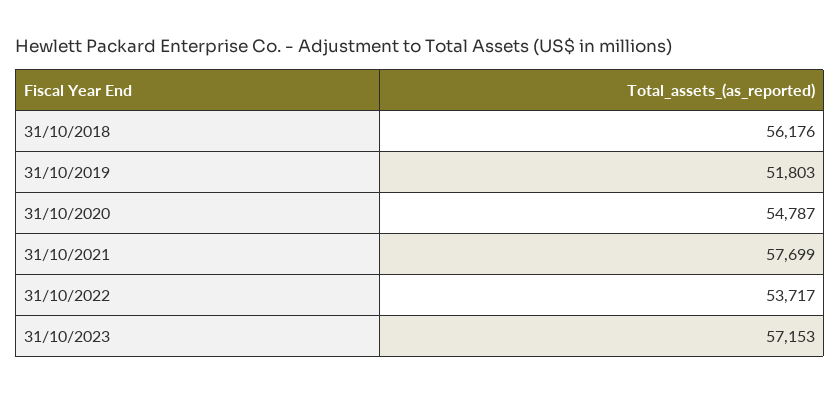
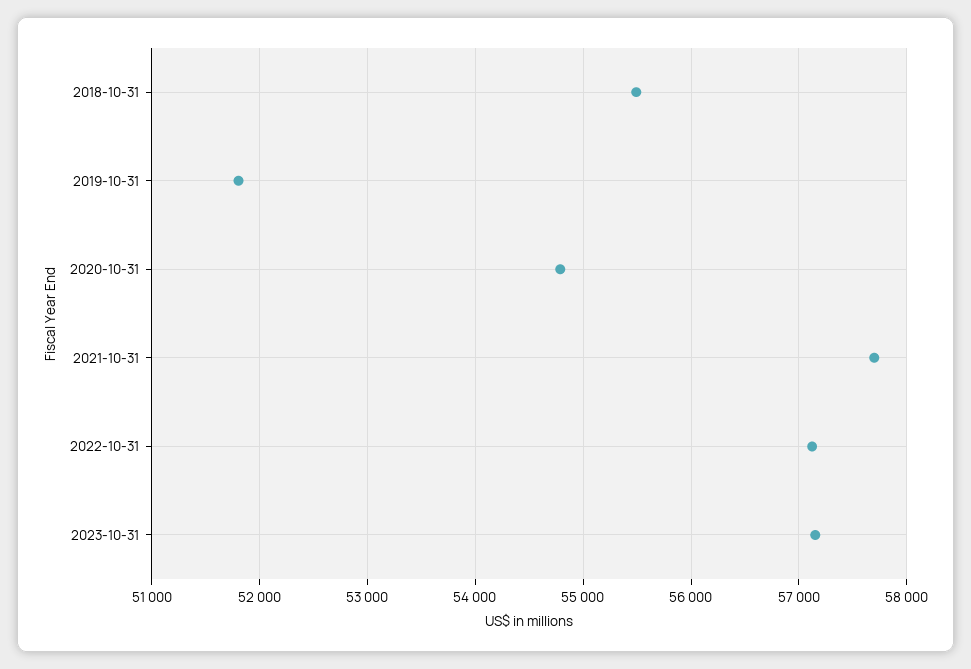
  {
-   "31/10/2018": 56176,
+   "31/10/2018": 55500,
    "31/10/2019": 51803,
    "31/10/2020": 54787,
    "31/10/2021": 57699,
-   "31/10/2022": 53717,
+   "31/10/2022": 57100,
    "31/10/2023": 57153
  }

